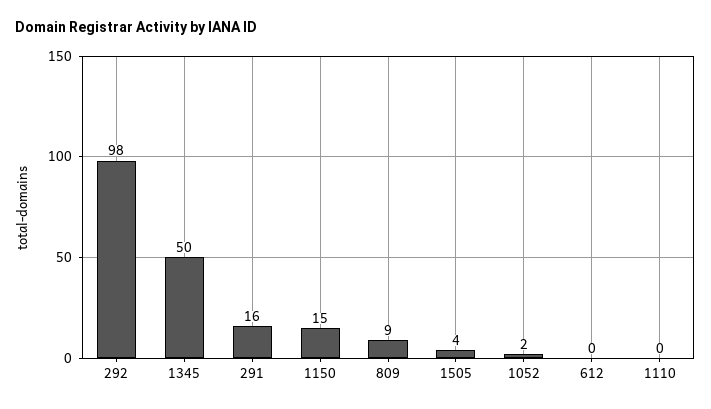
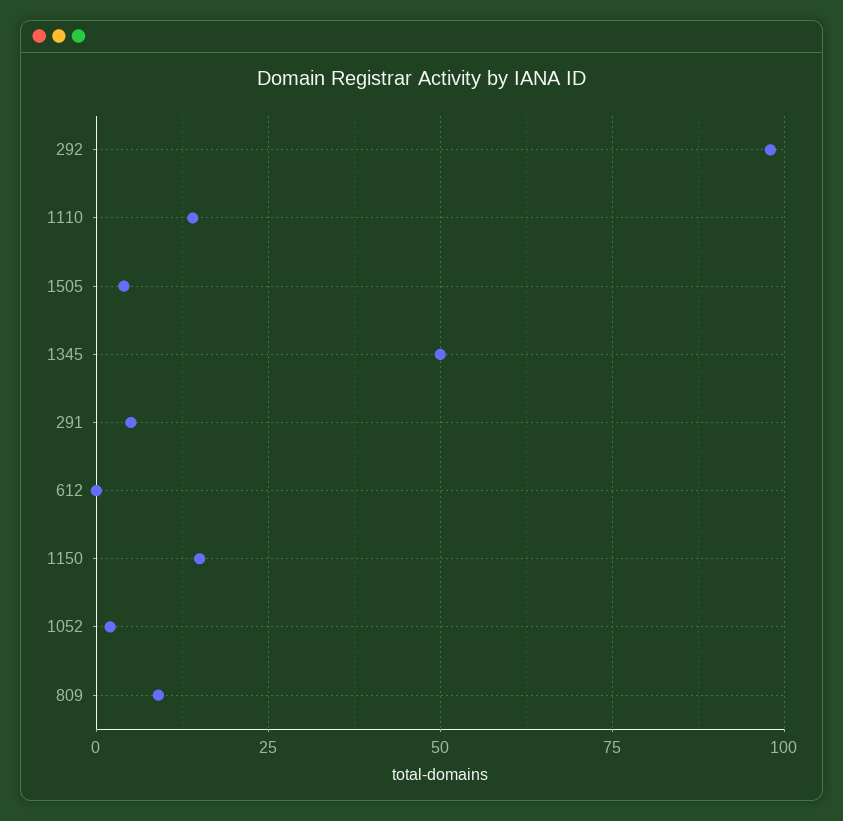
  {
    "292": 98,
    "1345": 50,
-   "291": 16,
+   "291": 5,
    "1150": 15,
    "809": 9,
    "1505": 4,
    "1052": 2,
    "612": 0,
-   "1110": 0
+   "1110": 15
  }

